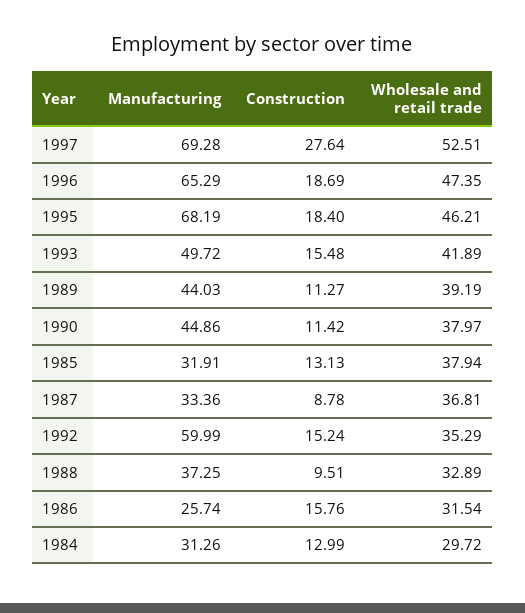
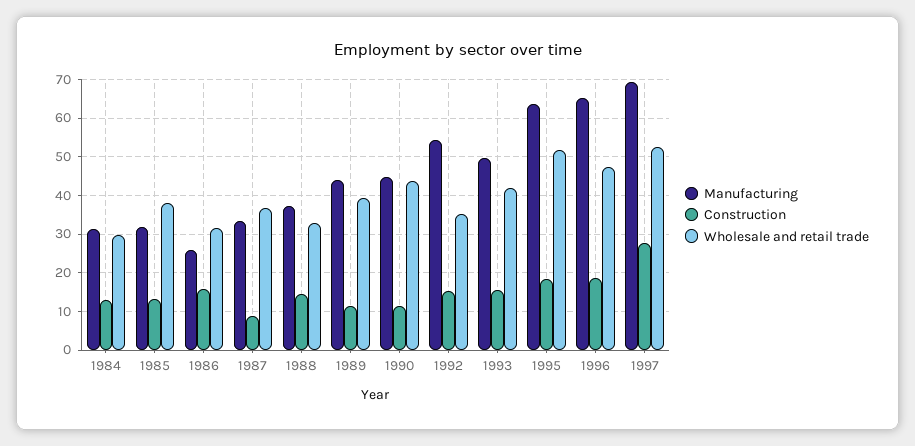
  {
    "Manufacturing": {
      "1997": 69.28,
      "1996": 65.29,
-     "1995": 68.19,
+     "1995": 64,
      "1993": 49.72,
      "1989": 44.03,
      "1990": 44.86,
      "1985": 31.91,
      "1987": 33.36,
-     "1992": 59.99,
+     "1992": 54,
      "1988": 37.25,
      "1986": 25.74,
      "1984": 31.26
    },
    "Construction": {
      "1997": 27.64,
      "1996": 18.69,
      "1995": 18.4,
      "1993": 15.48,
      "1989": 11.27,
      "1990": 11.42,
      "1985": 13.13,
      "1987": 8.78,
      "1992": 15.24,
-     "1988": 9.51,
+     "1988": 14,
      "1986": 15.76,
      "1984": 12.99
    },
    "Wholesale and retail trade": {
      "1997": 52.51,
      "1996": 47.35,
-     "1995": 46.21,
+     "1995": 52,
      "1993": 41.89,
      "1989": 39.19,
-     "1990": 37.97,
+     "1990": 44,
      "1985": 37.94,
      "1987": 36.81,
      "1992": 35.29,
      "1988": 32.89,
      "1986": 31.54,
      "1984": 29.72
    }
  }

